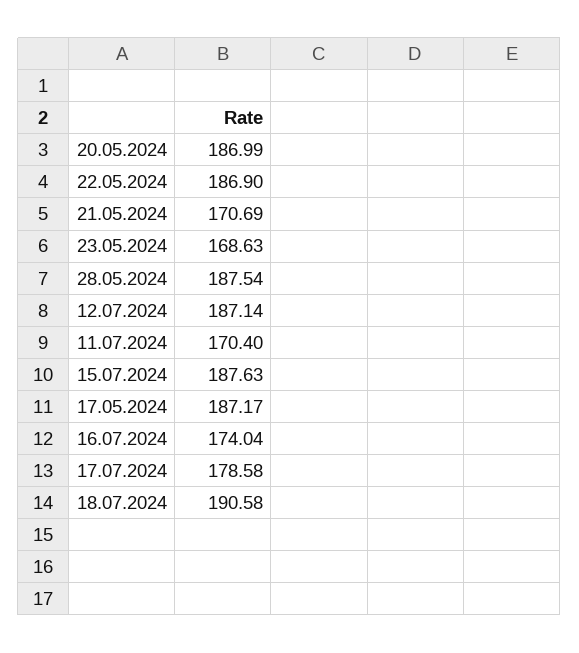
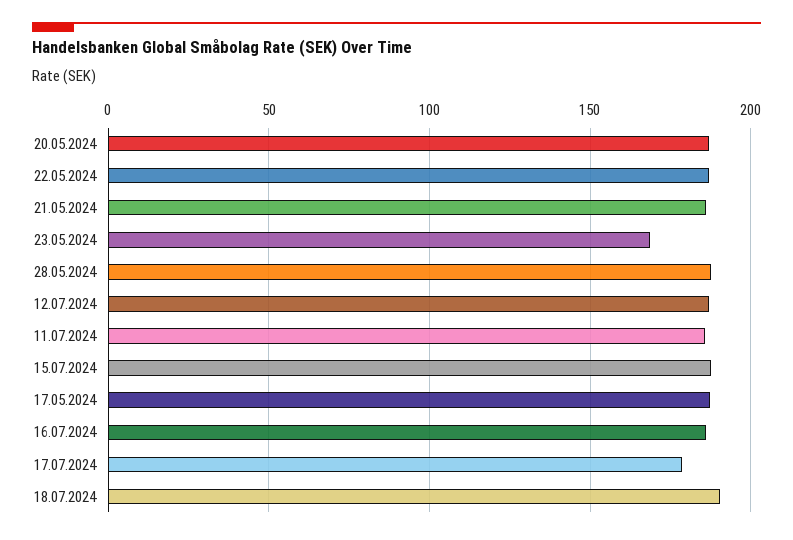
  {
    "20.05.2024": 186.99,
    "22.05.2024": 186.9,
-   "21.05.2024": 170.69,
+   "21.05.2024": 185,
    "23.05.2024": 168.63,
    "28.05.2024": 187.54,
    "12.07.2024": 187.14,
-   "11.07.2024": 170.4,
+   "11.07.2024": 185,
    "15.07.2024": 187.63,
    "17.05.2024": 187.17,
-   "16.07.2024": 174.04,
+   "16.07.2024": 185,
    "17.07.2024": 178.58,
    "18.07.2024": 190.58
  }

